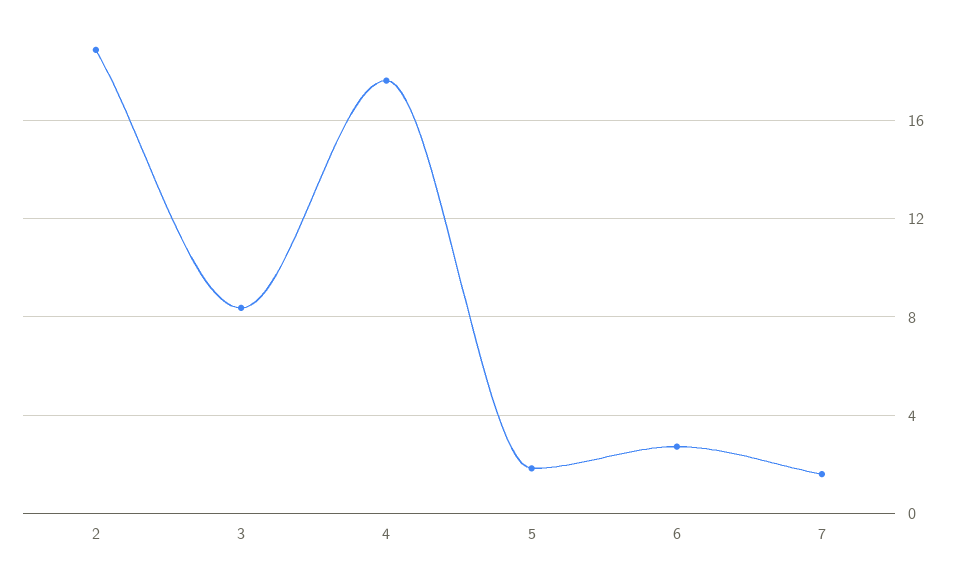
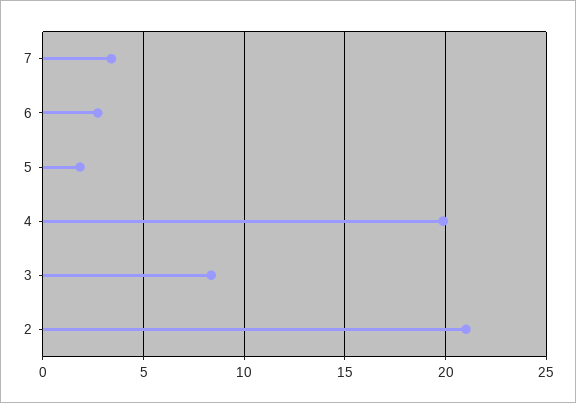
  {
-   "2": 19,
+   "2": 21,
    "3": 8.5,
-   "4": 17.5,
+   "4": 20,
    "5": 2,
    "6": 2.5,
-   "7": 1.5
+   "7": 3.5
  }

